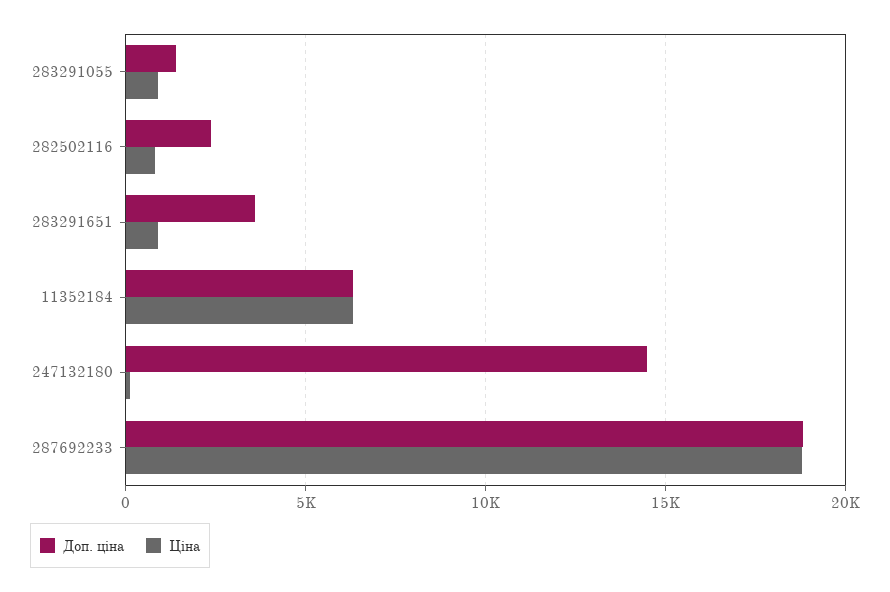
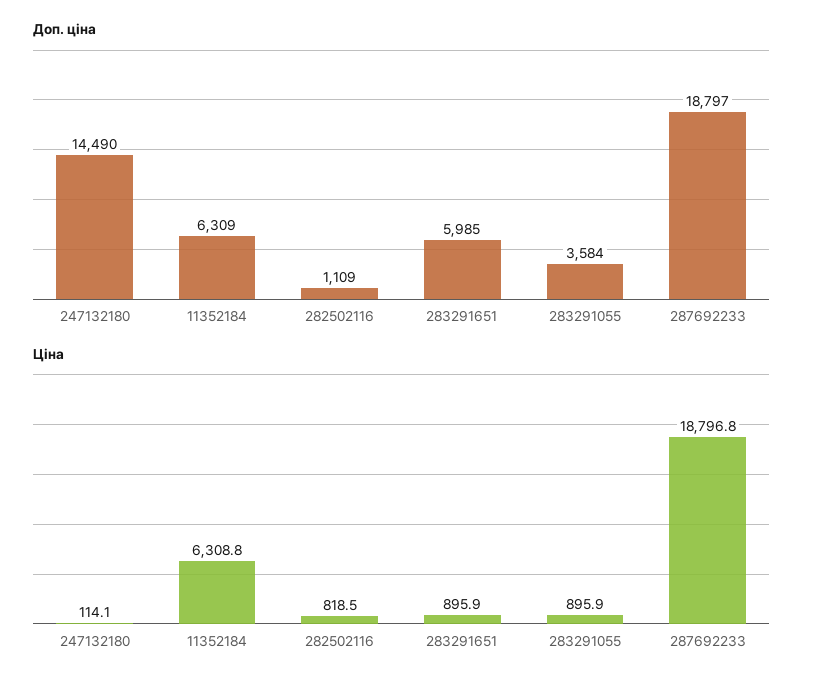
  {
    "Доп. ціна": {
-     "283291055": 1500,
+     "283291055": 3584,
-     "282502116": 2500,
+     "282502116": 1109,
-     "283291651": 3500,
+     "283291651": 5985,
      "11352184": 6309,
      "247132180": 14490,
      "287692233": 18797
    },
    "Ціна": {
      "283291055": 895.9,
      "282502116": 818.5,
      "283291651": 895.9,
      "11352184": 6308.8,
      "247132180": 114.1,
      "287692233": 18796.8
    }
  }

